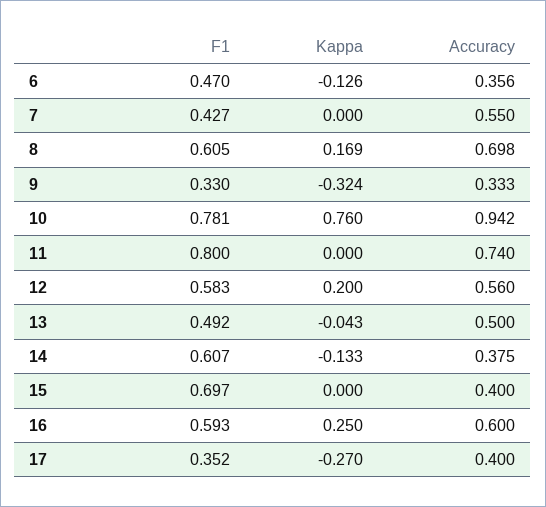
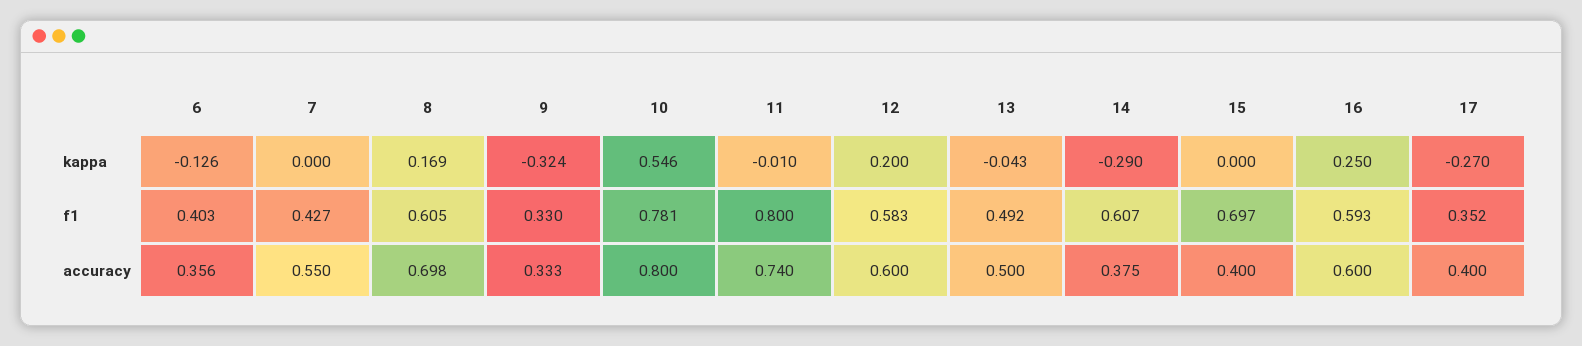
  {
    "F1": {
-     "6": 0.47,
+     "6": 0.403,
      "7": 0.427,
      "8": 0.605,
      "9": 0.33,
      "10": 0.781,
      "11": 0.8,
      "12": 0.583,
      "13": 0.492,
      "14": 0.607,
      "15": 0.697,
      "16": 0.593,
      "17": 0.352
    },
    "Kappa": {
      "6": -0.126,
      "7": 0,
      "8": 0.169,
      "9": -0.324,
-     "10": 0.76,
+     "10": 0.546,
-     "11": 0,
+     "11": -0.01,
      "12": 0.2,
      "13": -0.043,
-     "14": -0.133,
+     "14": -0.29,
      "15": 0,
      "16": 0.25,
      "17": -0.27
    },
    "Accuracy": {
      "6": 0.356,
      "7": 0.55,
      "8": 0.698,
      "9": 0.333,
-     "10": 0.942,
+     "10": 0.8,
      "11": 0.74,
-     "12": 0.56,
+     "12": 0.6,
      "13": 0.5,
      "14": 0.375,
      "15": 0.4,
      "16": 0.6,
      "17": 0.4
    }
  }

